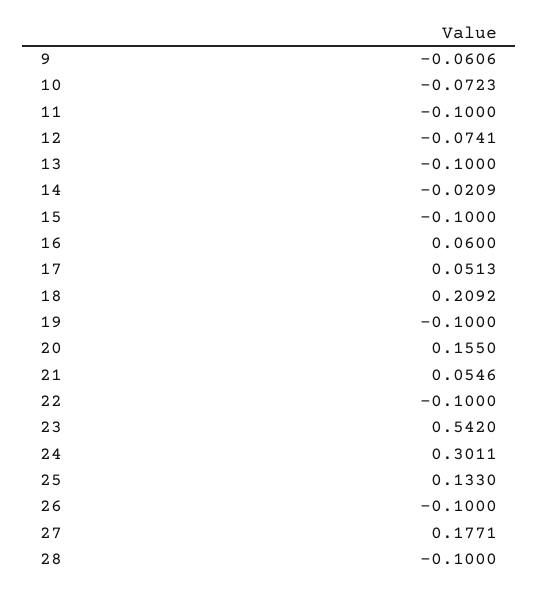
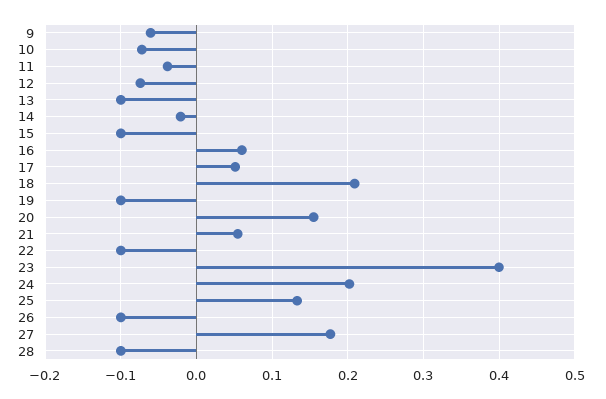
  {
    "9": -0.0606,
    "10": -0.0723,
-   "11": -0.1,
+   "11": -0.04,
    "12": -0.0741,
    "13": -0.1,
    "14": -0.0209,
    "15": -0.1,
    "16": 0.06,
    "17": 0.0513,
    "18": 0.2092,
    "19": -0.1,
    "20": 0.155,
    "21": 0.0546,
    "22": -0.1,
-   "23": 0.542,
+   "23": 0.4,
-   "24": 0.3011,
+   "24": 0.2,
    "25": 0.133,
    "26": -0.1,
    "27": 0.1771,
    "28": -0.1
  }

